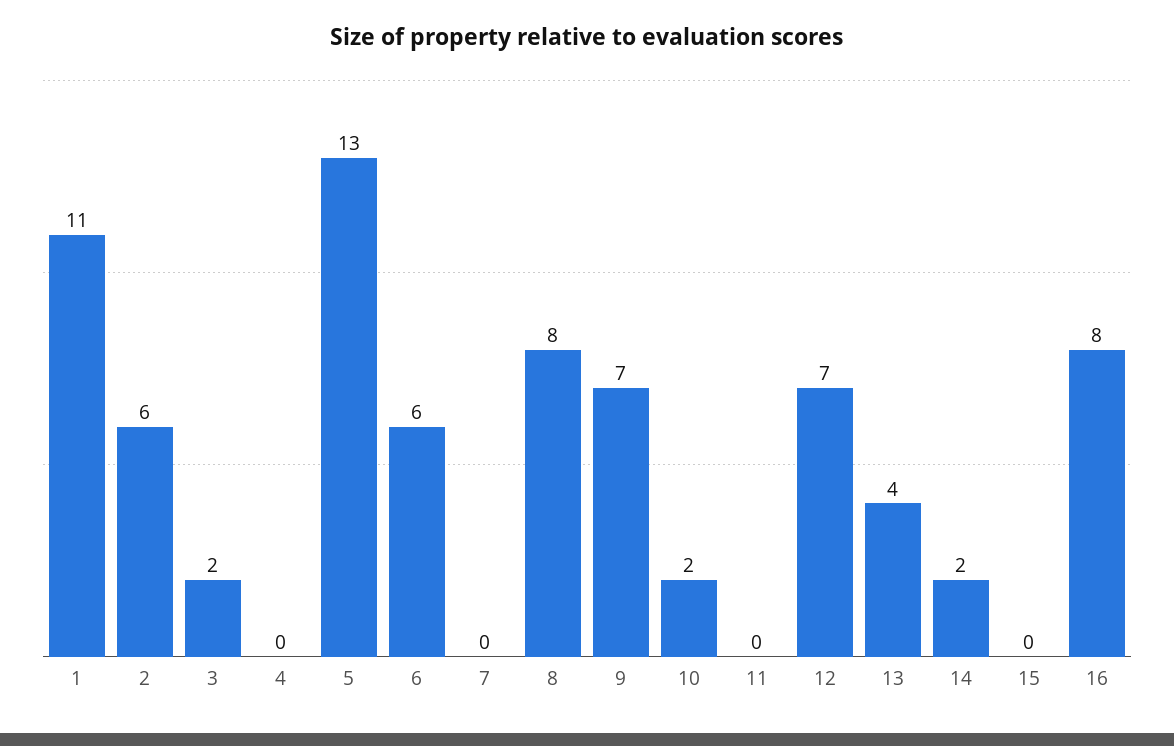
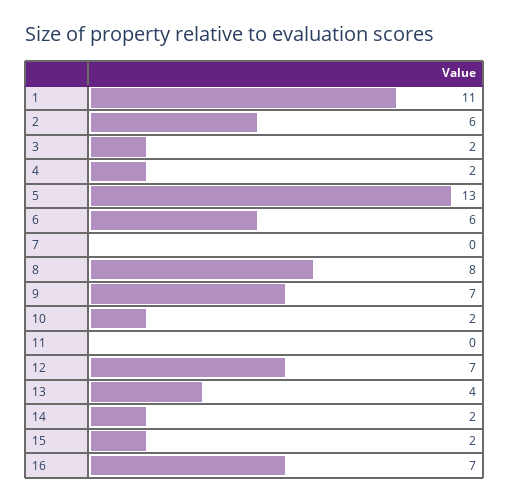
  {
    "1": 11,
    "2": 6,
    "3": 2,
-   "4": 0,
+   "4": 2,
    "5": 13,
    "6": 6,
    "7": 0,
    "8": 8,
    "9": 7,
    "10": 2,
    "11": 0,
    "12": 7,
    "13": 4,
    "14": 2,
-   "15": 0,
+   "15": 2,
-   "16": 8
+   "16": 7
  }

